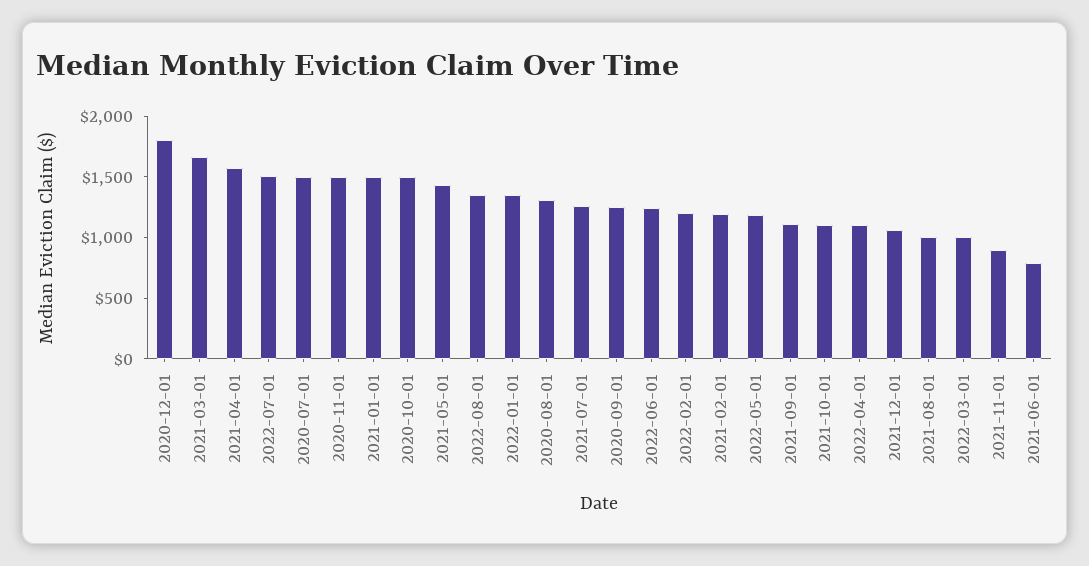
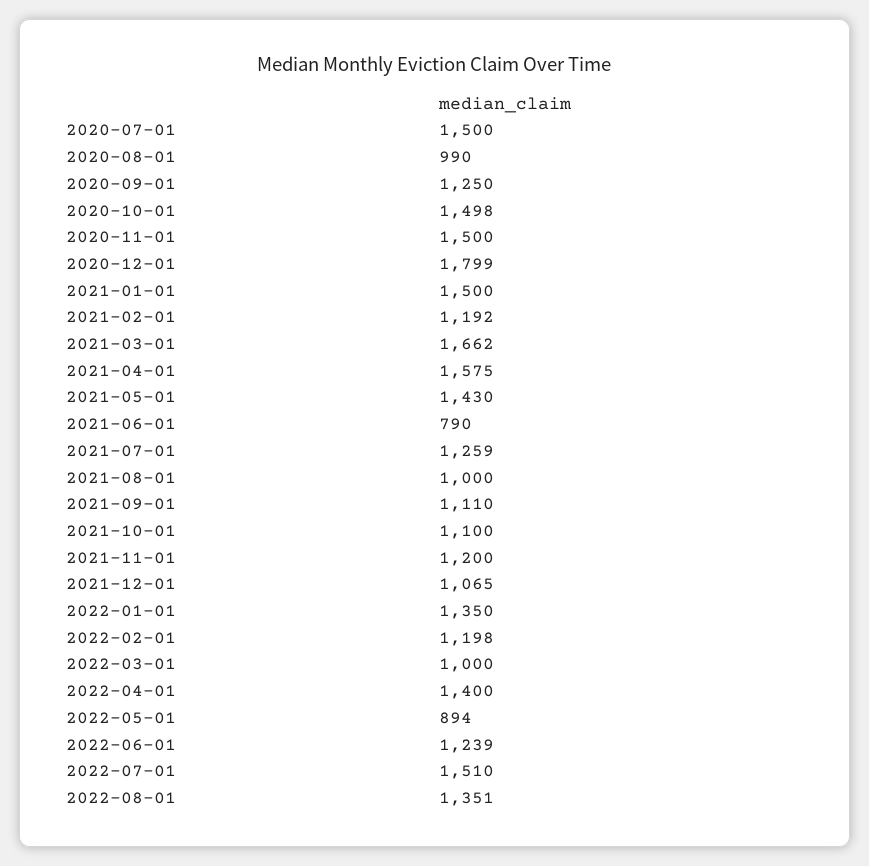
  {
    "2020-12-01": 1799,
    "2021-03-01": 1662,
    "2021-04-01": 1575,
    "2022-07-01": 1510,
    "2020-07-01": 1500,
    "2020-11-01": 1500,
    "2021-01-01": 1500,
    "2020-10-01": 1498,
    "2021-05-01": 1430,
    "2022-08-01": 1351,
    "2022-01-01": 1350,
-   "2020-08-01": 1300,
+   "2020-08-01": 990,
    "2021-07-01": 1259,
    "2020-09-01": 1250,
    "2022-06-01": 1239,
    "2022-02-01": 1198,
    "2021-02-01": 1192,
-   "2022-05-01": 1200,
+   "2022-05-01": 894,
    "2021-09-01": 1110,
    "2021-10-01": 1100,
-   "2022-04-01": 1100,
+   "2022-04-01": 1400,
    "2021-12-01": 1065,
    "2021-08-01": 1000,
    "2022-03-01": 1000,
-   "2021-11-01": 900,
+   "2021-11-01": 1200,
    "2021-06-01": 790
  }

